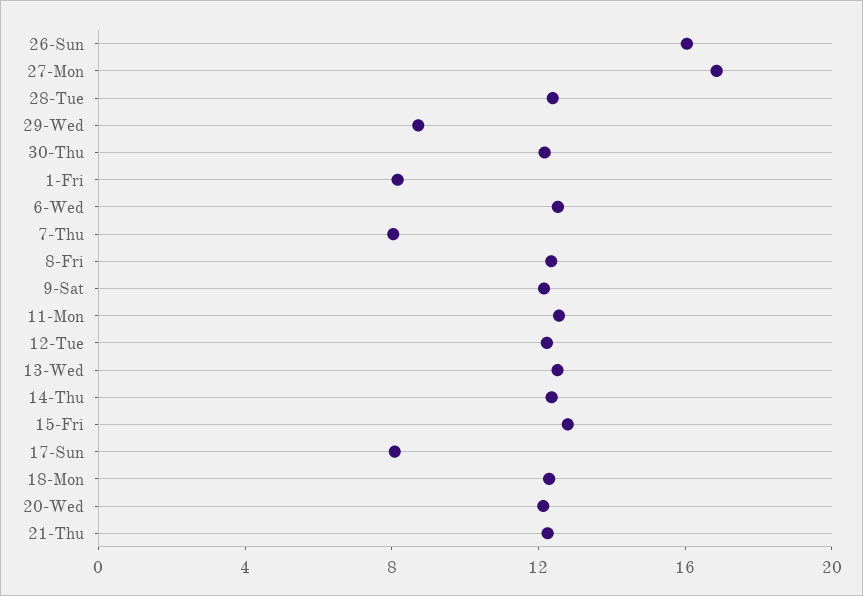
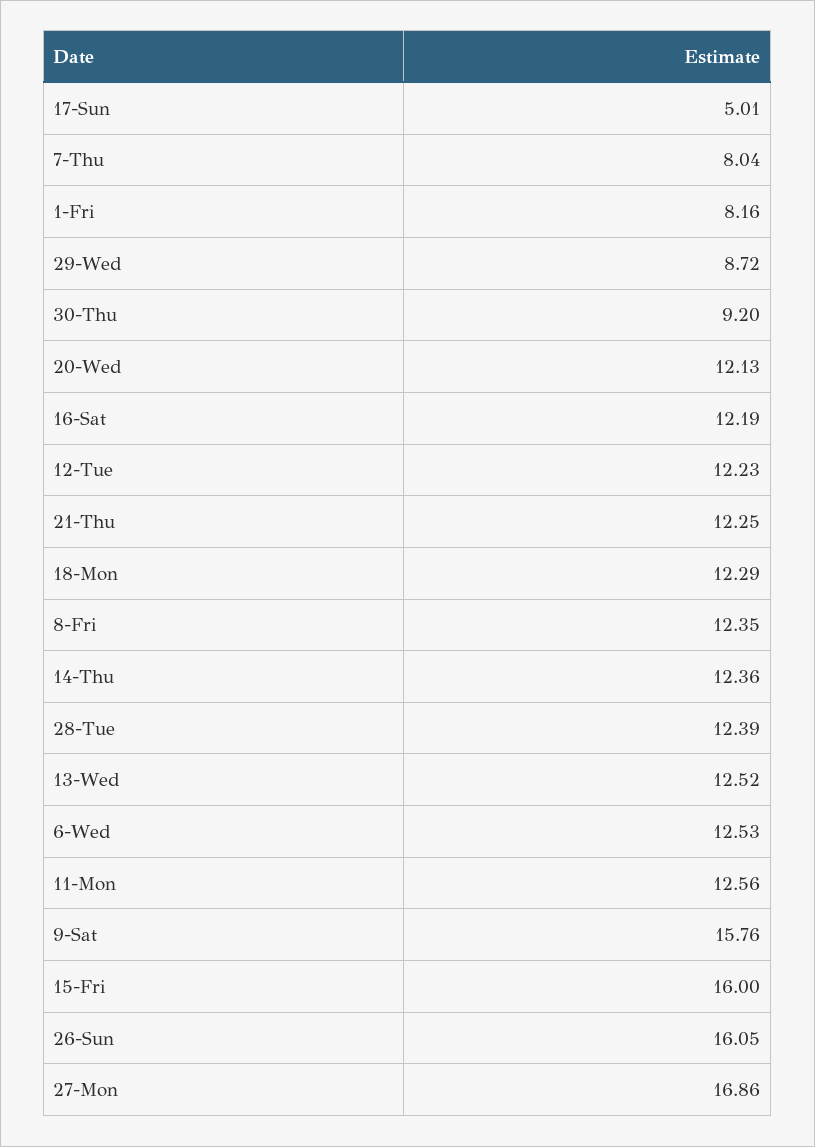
  {
    "26-Sun": 16.05,
    "27-Mon": 16.86,
    "28-Tue": 12.39,
    "29-Wed": 8.72,
-   "30-Thu": 12,
+   "30-Thu": 9.2,
    "1-Fri": 8.16,
    "6-Wed": 12.53,
    "7-Thu": 8.04,
    "8-Fri": 12.35,
-   "9-Sat": 12,
+   "9-Sat": 15.76,
    "11-Mon": 12.56,
    "12-Tue": 12.23,
    "13-Wed": 12.52,
    "14-Thu": 12.36,
-   "15-Fri": 13,
+   "15-Fri": 16,
-   "17-Sun": 8,
+   "17-Sun": 5.01,
    "18-Mon": 12.29,
    "20-Wed": 12.13,
-   "21-Thu": 12.25
+   "21-Thu": 12.25,
+   "16-Sat": 12.19
  }

